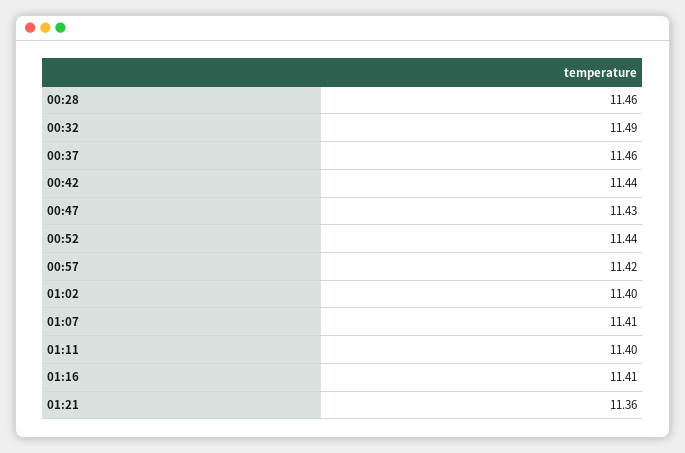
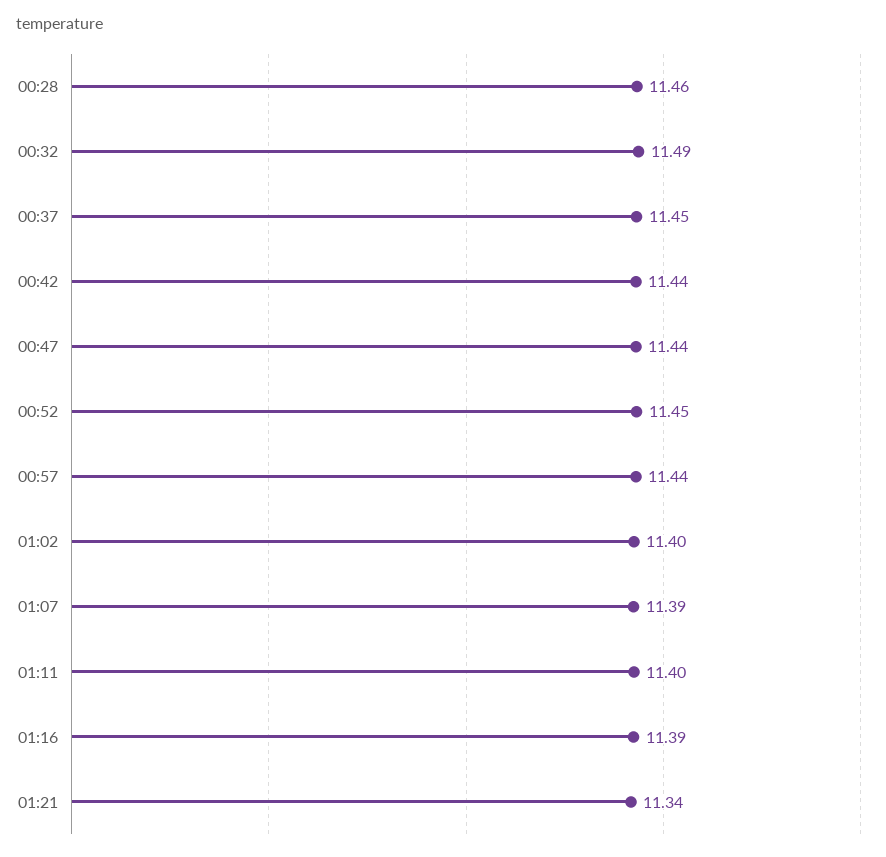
  {
    "00:28": 11.46,
    "00:32": 11.49,
-   "00:37": 11.46,
+   "00:37": 11.45,
    "00:42": 11.44,
-   "00:47": 11.43,
+   "00:47": 11.44,
-   "00:52": 11.44,
+   "00:52": 11.45,
-   "00:57": 11.42,
+   "00:57": 11.44,
    "01:02": 11.4,
-   "01:07": 11.41,
+   "01:07": 11.39,
    "01:11": 11.4,
-   "01:16": 11.41,
+   "01:16": 11.39,
-   "01:21": 11.36
+   "01:21": 11.34
  }

